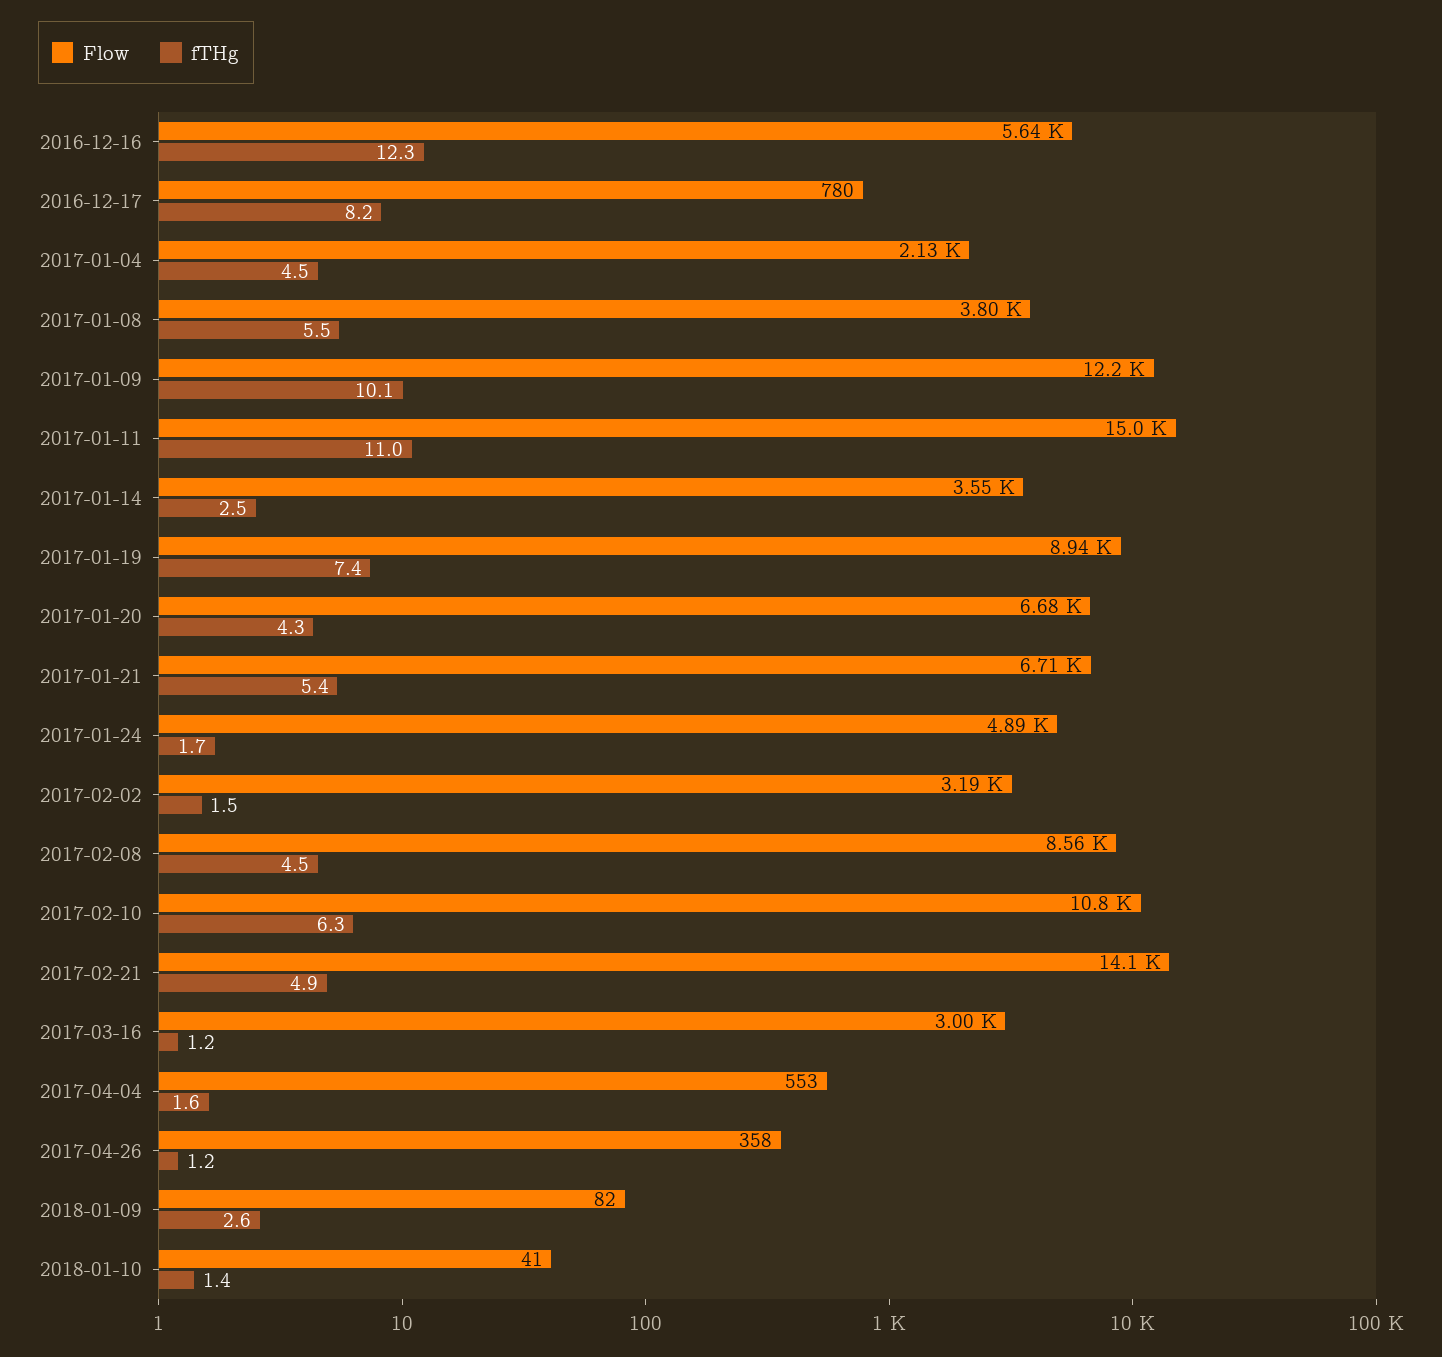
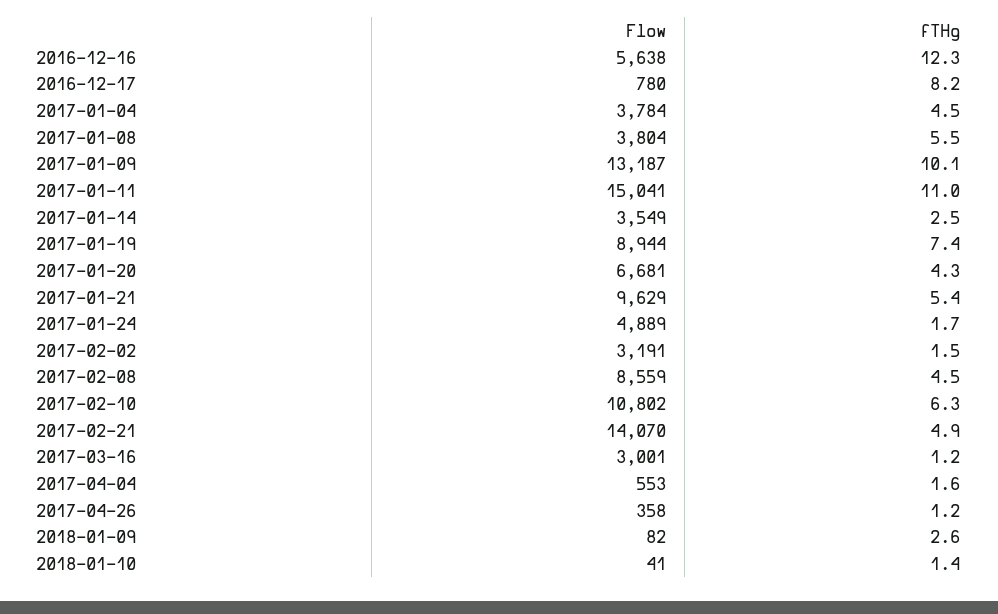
  {
    "Flow": {
      "2016-12-16": 5638,
      "2016-12-17": 780,
-     "2017-01-04": 2130,
+     "2017-01-04": 3784,
      "2017-01-08": 3804,
-     "2017-01-09": 12200,
+     "2017-01-09": 13187,
      "2017-01-11": 15041,
      "2017-01-14": 3549,
      "2017-01-19": 8944,
      "2017-01-20": 6681,
-     "2017-01-21": 6710,
+     "2017-01-21": 9629,
      "2017-01-24": 4889,
      "2017-02-02": 3191,
      "2017-02-08": 8559,
      "2017-02-10": 10802,
      "2017-02-21": 14070,
      "2017-03-16": 3001,
      "2017-04-04": 553,
      "2017-04-26": 358,
      "2018-01-09": 82,
      "2018-01-10": 41
    },
    "fTHg": {
      "2016-12-16": 12.3,
      "2016-12-17": 8.2,
      "2017-01-04": 4.5,
      "2017-01-08": 5.5,
      "2017-01-09": 10.1,
      "2017-01-11": 11,
      "2017-01-14": 2.5,
      "2017-01-19": 7.4,
      "2017-01-20": 4.3,
      "2017-01-21": 5.4,
      "2017-01-24": 1.7,
      "2017-02-02": 1.5,
      "2017-02-08": 4.5,
      "2017-02-10": 6.3,
      "2017-02-21": 4.9,
      "2017-03-16": 1.2,
      "2017-04-04": 1.6,
      "2017-04-26": 1.2,
      "2018-01-09": 2.6,
      "2018-01-10": 1.4
    }
  }

